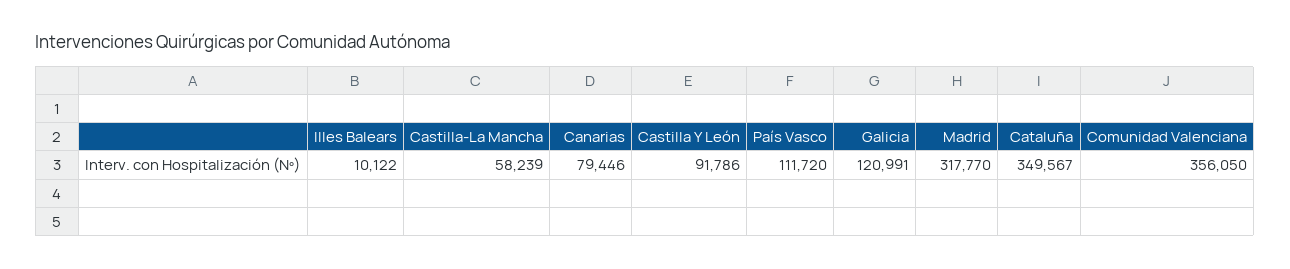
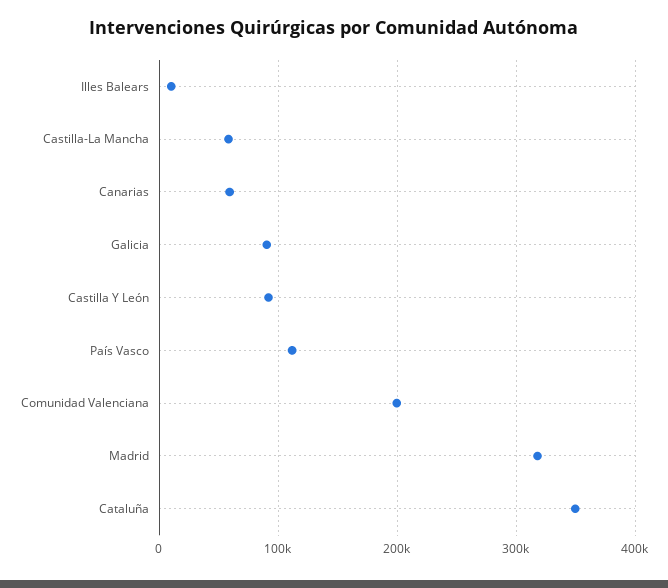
  {
    "Illes Balears": 10122,
    "Castilla-La Mancha": 58239,
-   "Canarias": 79446,
+   "Canarias": 60000,
    "Castilla Y León": 91786,
    "País Vasco": 111720,
-   "Galicia": 120991,
+   "Galicia": 90000,
    "Madrid": 317770,
    "Cataluña": 349567,
-   "Comunidad Valenciana": 356050
+   "Comunidad Valenciana": 200000
  }

